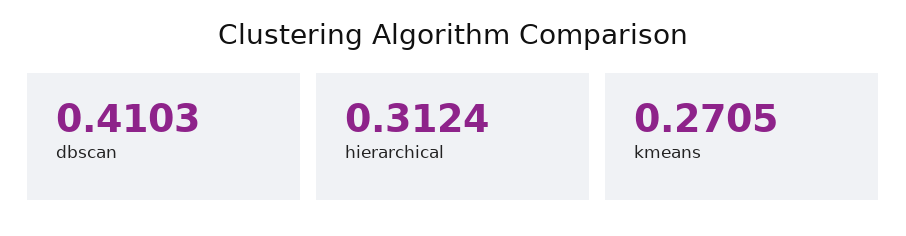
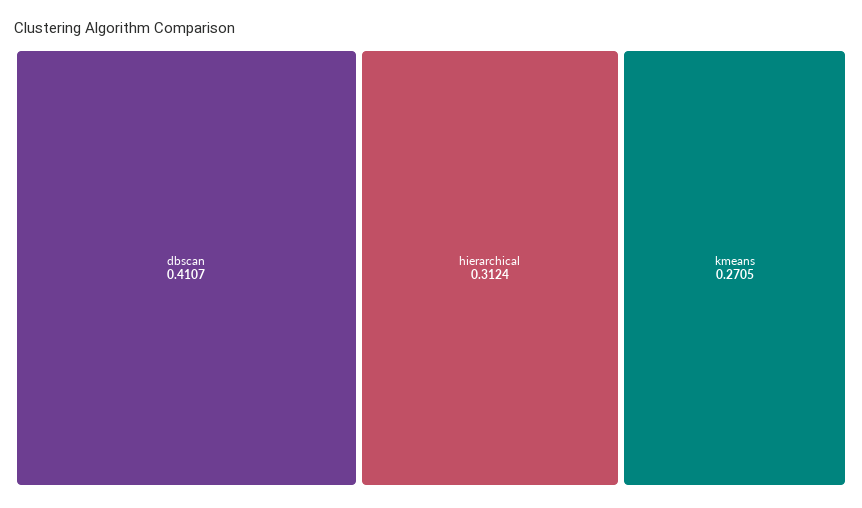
  {
-   "dbscan": 0.4103,
+   "dbscan": 0.4107,
    "hierarchical": 0.3124,
    "kmeans": 0.2705
  }

